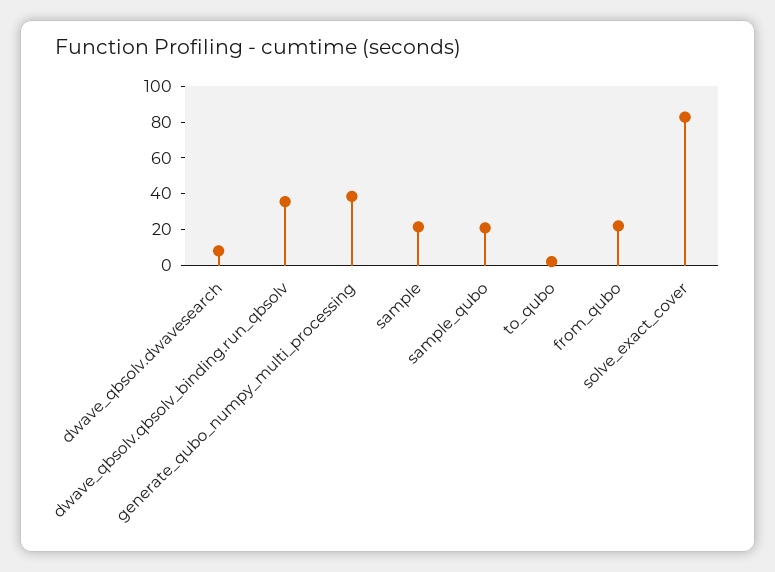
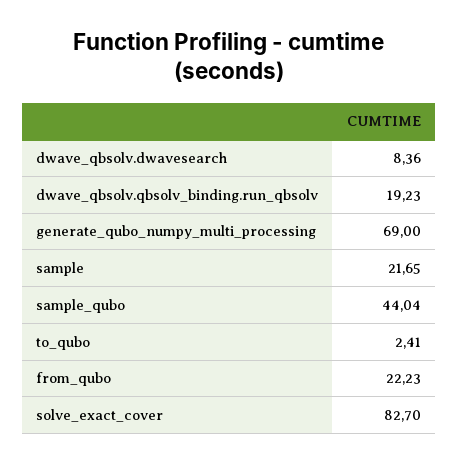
  {
    "dwave_qbsolv.dwavesearch": 8.36,
-   "dwave_qbsolv.qbsolv_binding.run_qbsolv": 35,
+   "dwave_qbsolv.qbsolv_binding.run_qbsolv": 19.23,
-   "generate_qubo_numpy_multi_processing": 40,
+   "generate_qubo_numpy_multi_processing": 69,
    "sample": 21.65,
-   "sample_qubo": 20,
+   "sample_qubo": 44.04,
    "to_qubo": 2.41,
    "from_qubo": 22.23,
    "solve_exact_cover": 82.7
  }

